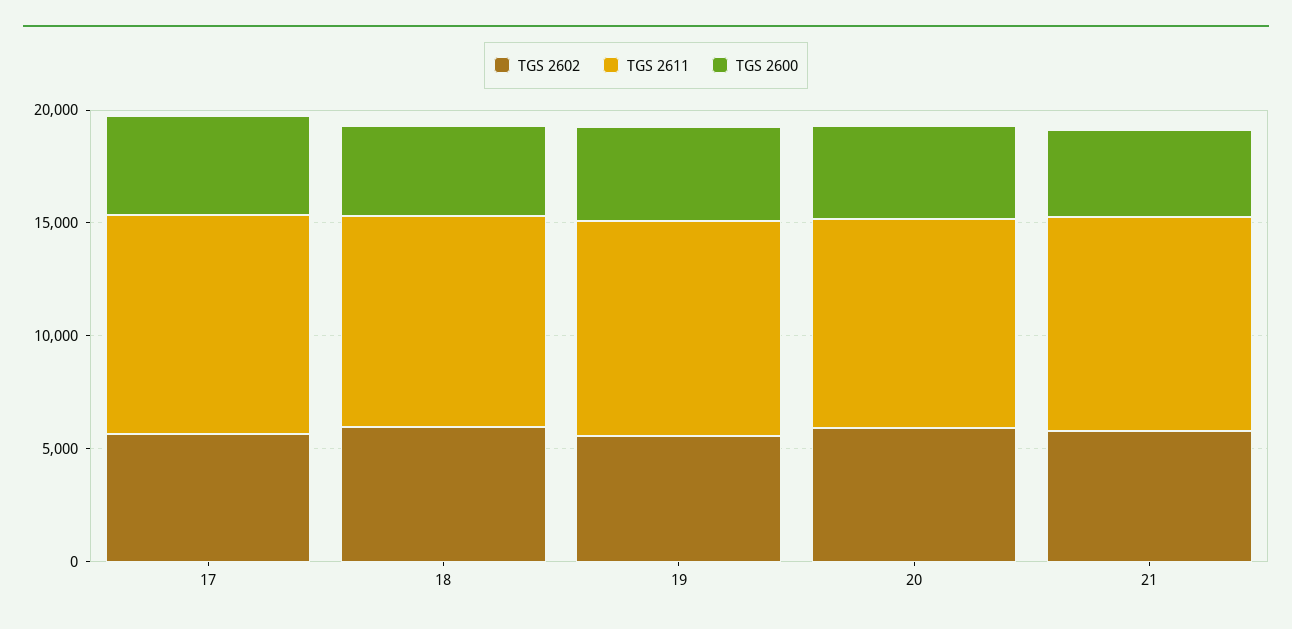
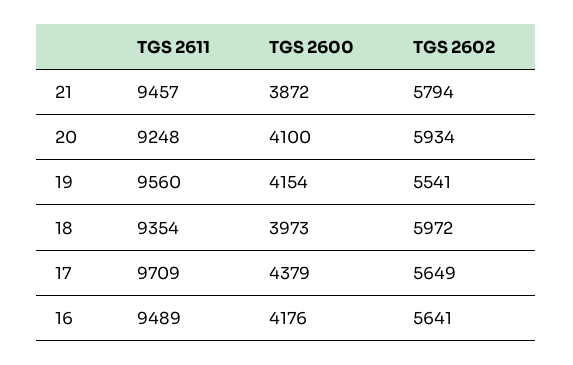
  {
    "TGS 2602": {
      "17": 5649,
      "18": 5972,
      "19": 5541,
      "20": 5934,
-     "21": 5794
+     "21": 5794,
+     "16": 5641
    },
    "TGS 2611": {
      "17": 9709,
      "18": 9354,
      "19": 9560,
      "20": 9248,
-     "21": 9457
+     "21": 9457,
+     "16": 9489
    },
    "TGS 2600": {
      "17": 4379,
      "18": 3973,
      "19": 4154,
      "20": 4100,
-     "21": 3872
+     "21": 3872,
+     "16": 4176
    }
  }

